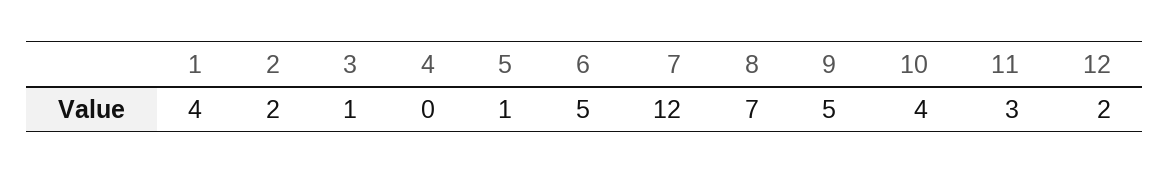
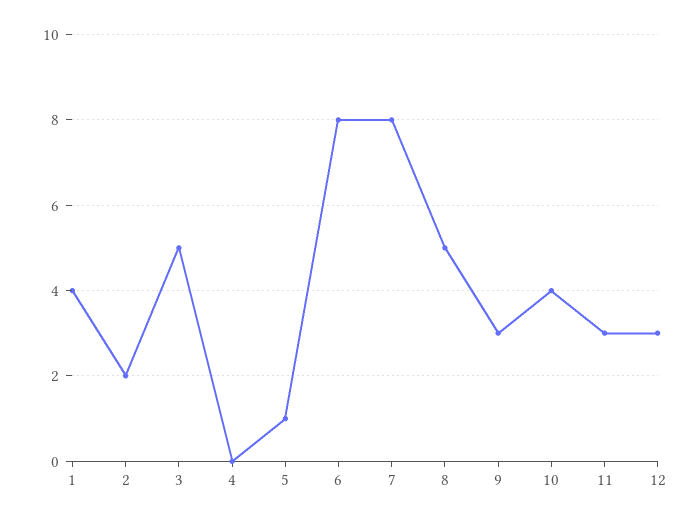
  {
    "1": 4,
    "2": 2,
-   "3": 1,
+   "3": 5,
    "4": 0,
    "5": 1,
-   "6": 5,
+   "6": 8,
-   "7": 12,
+   "7": 8,
-   "8": 7,
+   "8": 5,
-   "9": 5,
+   "9": 3,
    "10": 4,
    "11": 3,
-   "12": 2
+   "12": 3
  }

